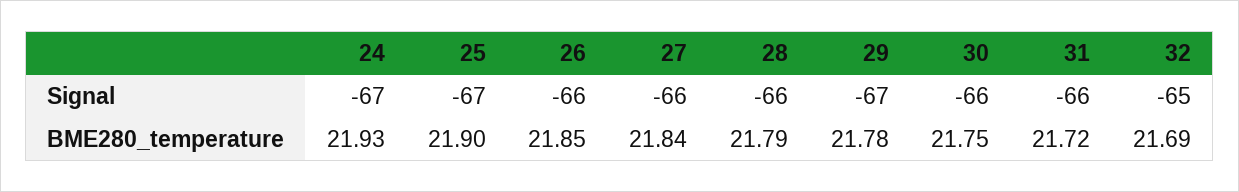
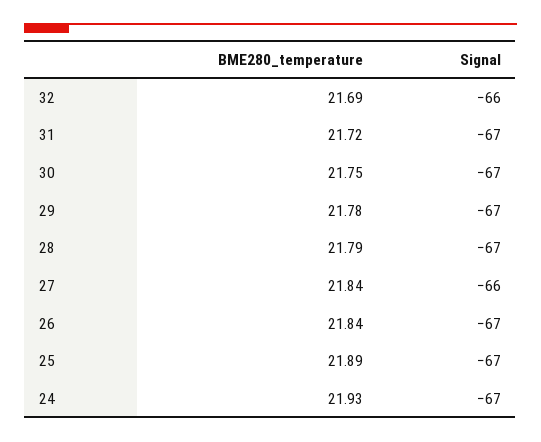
  {
    "24": {
      "Signal": -67,
      "BME280_temperature": 21.93
    },
    "25": {
      "Signal": -67,
-     "BME280_temperature": 21.9
+     "BME280_temperature": 21.89
    },
    "26": {
-     "Signal": -66,
+     "Signal": -67,
-     "BME280_temperature": 21.85
+     "BME280_temperature": 21.84
    },
    "27": {
      "Signal": -66,
      "BME280_temperature": 21.84
    },
    "28": {
-     "Signal": -66,
+     "Signal": -67,
      "BME280_temperature": 21.79
    },
    "29": {
      "Signal": -67,
      "BME280_temperature": 21.78
    },
    "30": {
-     "Signal": -66,
+     "Signal": -67,
      "BME280_temperature": 21.75
    },
    "31": {
-     "Signal": -66,
+     "Signal": -67,
      "BME280_temperature": 21.72
    },
    "32": {
-     "Signal": -65,
+     "Signal": -66,
      "BME280_temperature": 21.69
    }
  }

